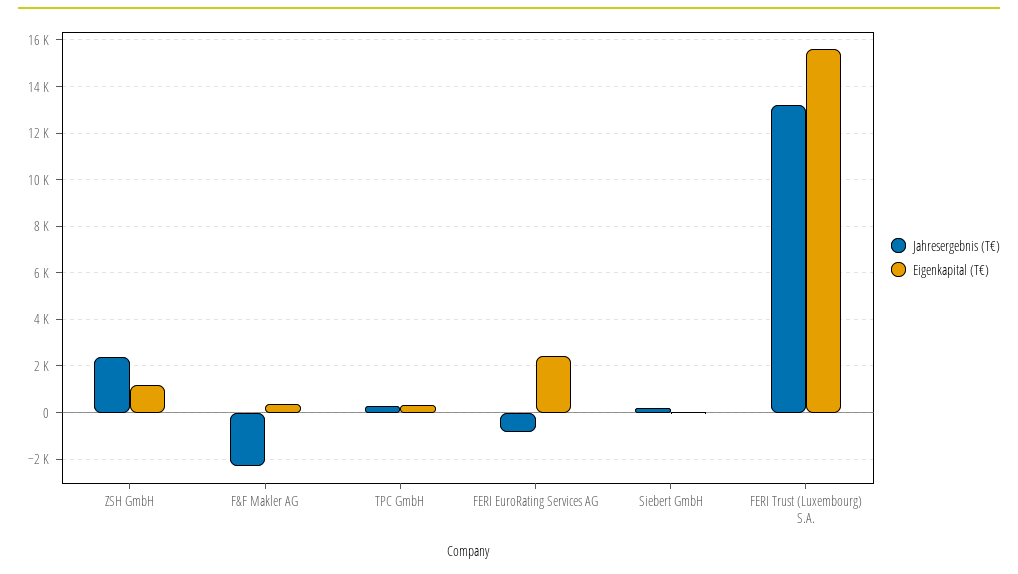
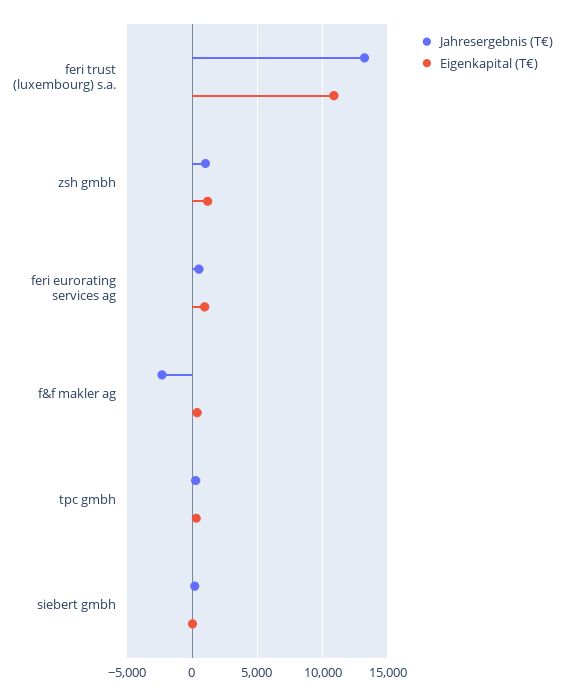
  {
    "Jahresergebnis (T€)": {
-     "ZSH GmbH": 2500,
+     "ZSH GmbH": 1000,
      "F&F Makler AG": -2500,
      "TPC GmbH": 500,
-     "FERI EuroRating Services AG": -1000,
+     "FERI EuroRating Services AG": 500,
      "Siebert GmbH": 0,
      "FERI Trust (Luxembourg) S.A.": 13000
    },
    "Eigenkapital (T€)": {
      "ZSH GmbH": 1000,
      "F&F Makler AG": 500,
      "TPC GmbH": 500,
-     "FERI EuroRating Services AG": 2500,
+     "FERI EuroRating Services AG": 1000,
      "Siebert GmbH": 0,
-     "FERI Trust (Luxembourg) S.A.": 15500
+     "FERI Trust (Luxembourg) S.A.": 11000
    }
  }

